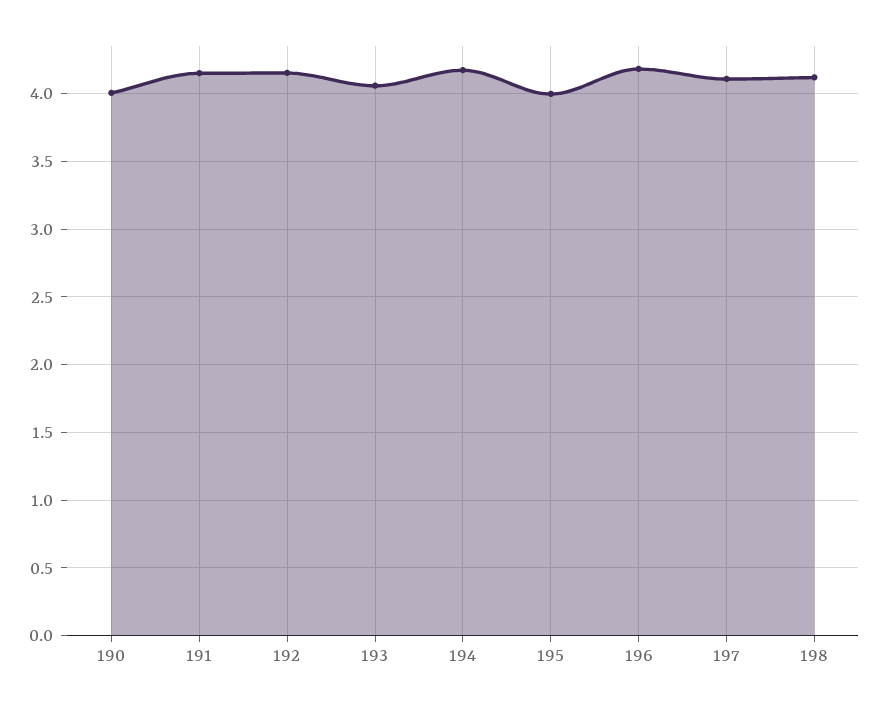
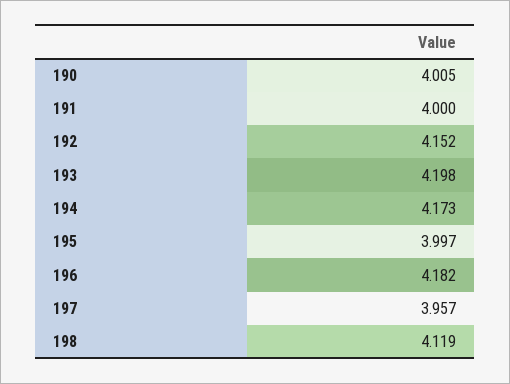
  {
    "190": 4.005,
-   "191": 4.15,
+   "191": 4,
    "192": 4.152,
-   "193": 4.05,
+   "193": 4.198,
    "194": 4.173,
    "195": 3.997,
    "196": 4.182,
-   "197": 4.1,
+   "197": 3.957,
    "198": 4.119
  }

